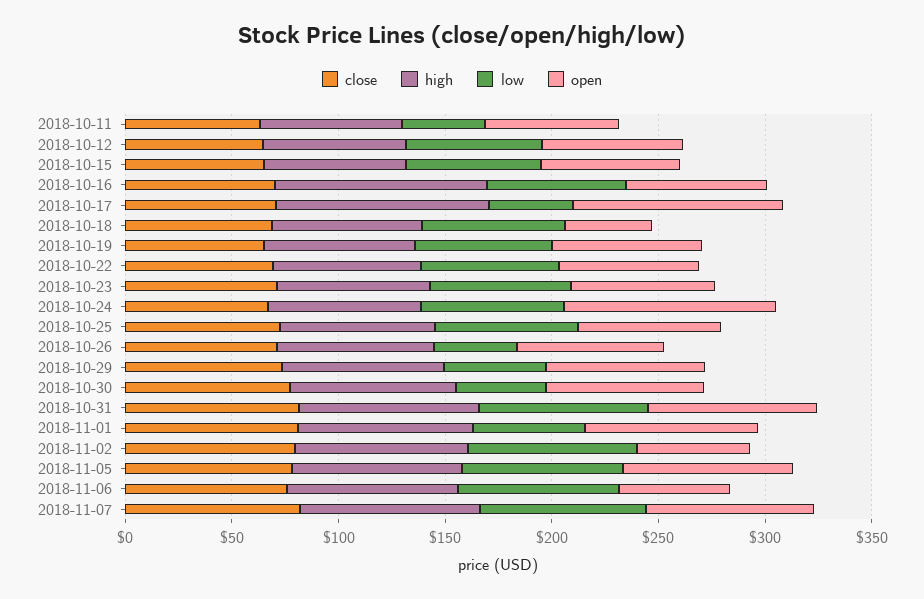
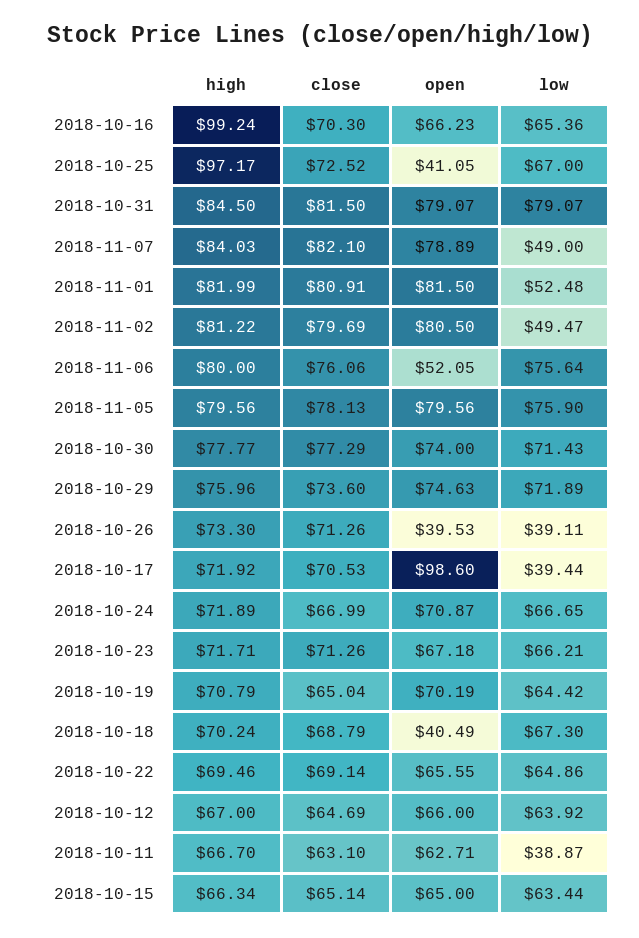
  {
    "close": {
      "2018-10-11": 63.1,
      "2018-10-12": 64.69,
      "2018-10-15": 65.14,
      "2018-10-16": 70.3,
      "2018-10-17": 70.53,
      "2018-10-18": 68.79,
      "2018-10-19": 65.04,
      "2018-10-22": 69.14,
      "2018-10-23": 71.26,
      "2018-10-24": 66.99,
      "2018-10-25": 72.52,
      "2018-10-26": 71.26,
      "2018-10-29": 73.6,
      "2018-10-30": 77.29,
      "2018-10-31": 81.5,
      "2018-11-01": 80.91,
      "2018-11-02": 79.69,
      "2018-11-05": 78.13,
      "2018-11-06": 76.06,
      "2018-11-07": 82.1
    },
    "high": {
      "2018-10-11": 66.7,
      "2018-10-12": 67,
      "2018-10-15": 66.34,
      "2018-10-16": 99.24,
-     "2018-10-17": 100,
+     "2018-10-17": 71.92,
      "2018-10-18": 70.24,
      "2018-10-19": 70.79,
      "2018-10-22": 69.46,
      "2018-10-23": 71.71,
      "2018-10-24": 71.89,
-     "2018-10-25": 70,
+     "2018-10-25": 97.17,
      "2018-10-26": 73.3,
      "2018-10-29": 75.96,
      "2018-10-30": 77.77,
      "2018-10-31": 84.5,
      "2018-11-01": 81.99,
      "2018-11-02": 81.22,
      "2018-11-05": 79.56,
      "2018-11-06": 80,
      "2018-11-07": 84.03
    },
    "low": {
      "2018-10-11": 38.87,
      "2018-10-12": 63.92,
      "2018-10-15": 63.44,
      "2018-10-16": 65.36,
      "2018-10-17": 39.44,
      "2018-10-18": 67.3,
      "2018-10-19": 64.42,
      "2018-10-22": 64.86,
      "2018-10-23": 66.21,
      "2018-10-24": 66.65,
      "2018-10-25": 67,
      "2018-10-26": 39.11,
-     "2018-10-29": 50,
+     "2018-10-29": 71.89,
-     "2018-10-30": 40,
+     "2018-10-30": 71.43,
      "2018-10-31": 79.07,
      "2018-11-01": 52.48,
-     "2018-11-02": 80,
+     "2018-11-02": 49.47,
      "2018-11-05": 75.9,
      "2018-11-06": 75.64,
-     "2018-11-07": 80
+     "2018-11-07": 49
    },
    "open": {
      "2018-10-11": 62.71,
      "2018-10-12": 66,
      "2018-10-15": 65,
      "2018-10-16": 66.23,
      "2018-10-17": 98.6,
      "2018-10-18": 40.49,
      "2018-10-19": 70.19,
      "2018-10-22": 65.55,
      "2018-10-23": 67.18,
-     "2018-10-24": 100,
+     "2018-10-24": 70.87,
-     "2018-10-25": 70,
+     "2018-10-25": 41.05,
-     "2018-10-26": 70,
+     "2018-10-26": 39.53,
      "2018-10-29": 74.63,
      "2018-10-30": 74,
      "2018-10-31": 79.07,
      "2018-11-01": 81.5,
-     "2018-11-02": 50,
+     "2018-11-02": 80.5,
      "2018-11-05": 79.56,
      "2018-11-06": 52.05,
      "2018-11-07": 78.89
    }
  }

